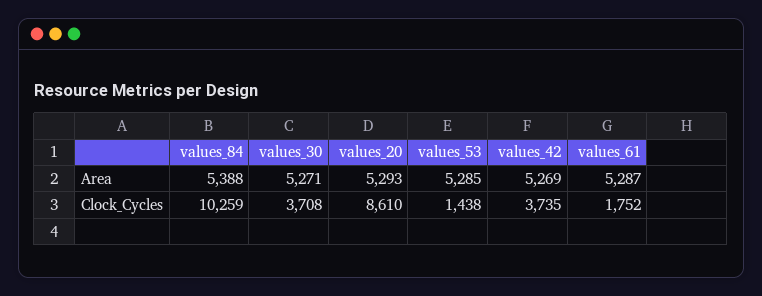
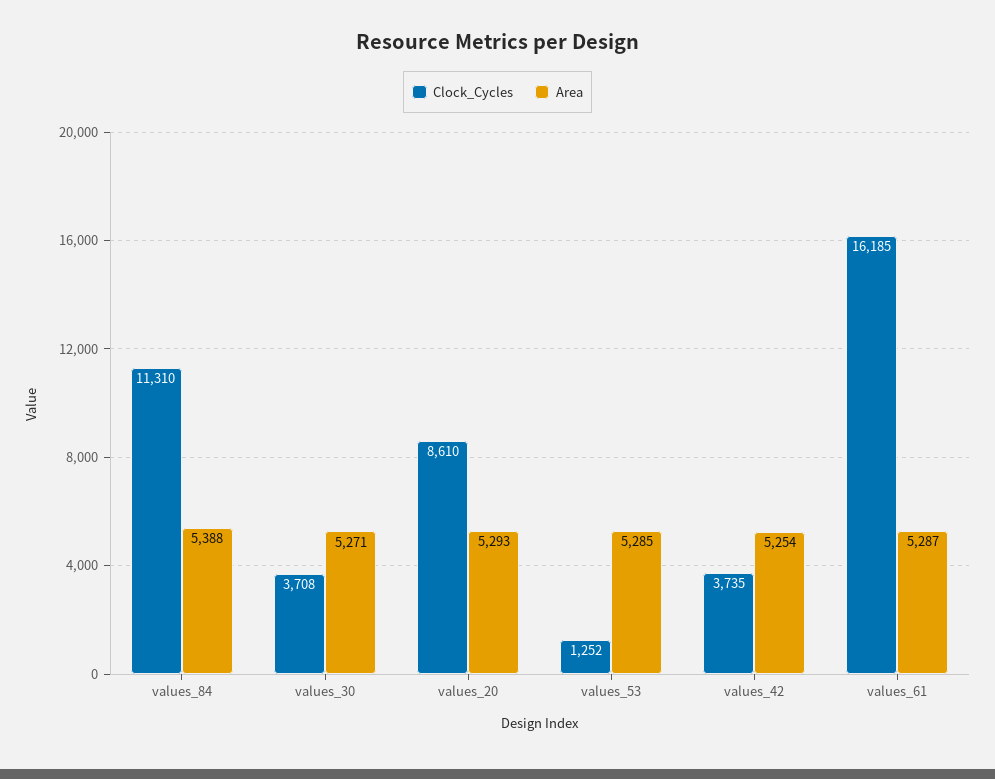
  {
    "Area": {
      "values_84": 5388,
      "values_30": 5271,
      "values_20": 5293,
      "values_53": 5285,
-     "values_42": 5269,
+     "values_42": 5254,
      "values_61": 5287
    },
    "Clock_Cycles": {
-     "values_84": 10259,
+     "values_84": 11310,
      "values_30": 3708,
      "values_20": 8610,
-     "values_53": 1438,
+     "values_53": 1252,
      "values_42": 3735,
-     "values_61": 1752
+     "values_61": 16185
    }
  }

